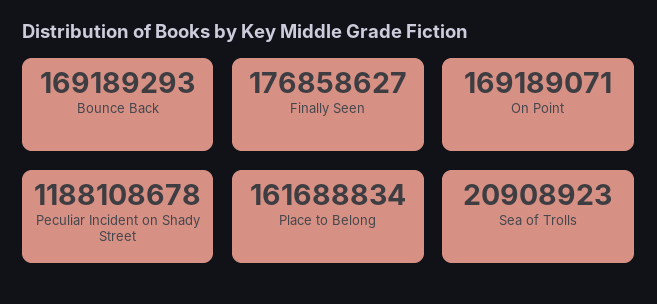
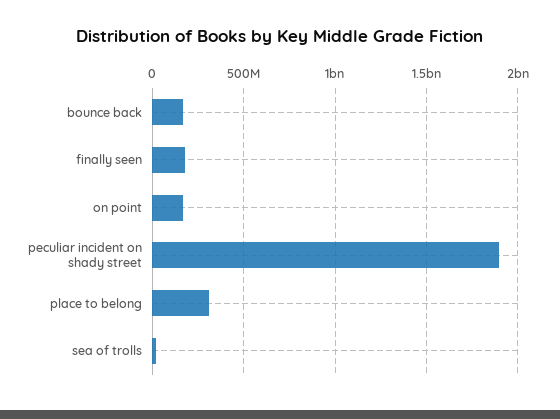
  {
    "Bounce Back": 169189293,
    "Finally Seen": 176858627,
    "On Point": 169189071,
-   "Peculiar Incident on Shady Street": 1188108678,
+   "Peculiar Incident on Shady Street": 1900000000,
-   "Place to Belong": 161688834,
+   "Place to Belong": 300000000,
    "Sea of Trolls": 20908923
  }

